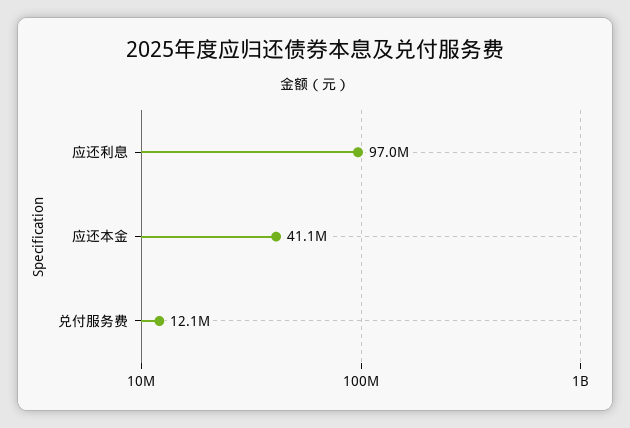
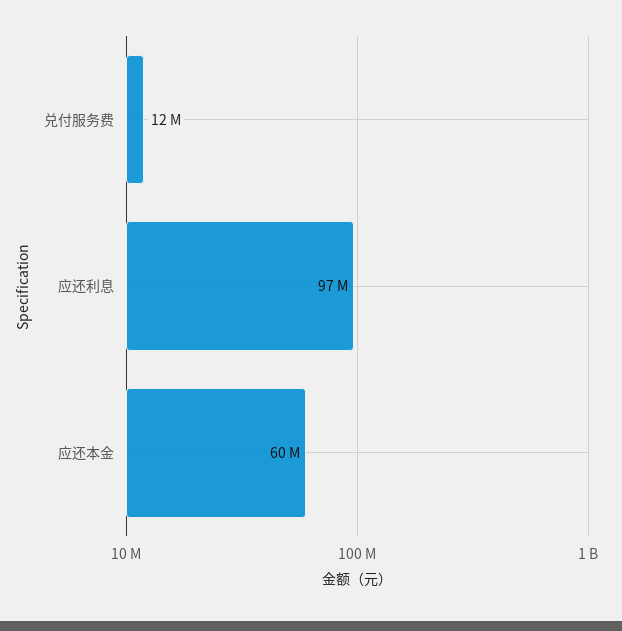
  {
    "应还利息": 97000000,
-   "应还本金": 41100000,
+   "应还本金": 60000000,
    "兑付服务费": 12100000
  }

